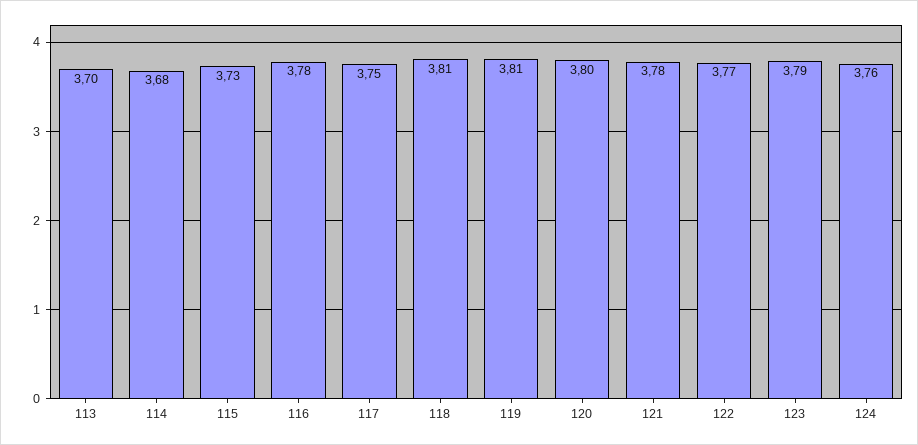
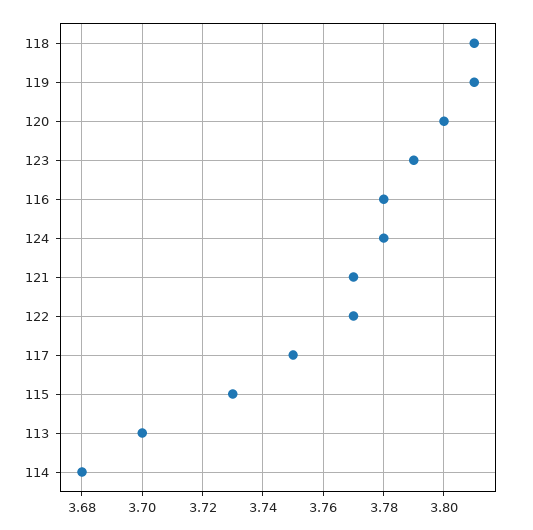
  {
    "113": 3.7,
    "114": 3.68,
    "115": 3.73,
    "116": 3.78,
    "117": 3.75,
    "118": 3.81,
    "119": 3.81,
    "120": 3.8,
-   "121": 3.78,
+   "121": 3.77,
    "122": 3.77,
    "123": 3.79,
-   "124": 3.76
+   "124": 3.78
  }

